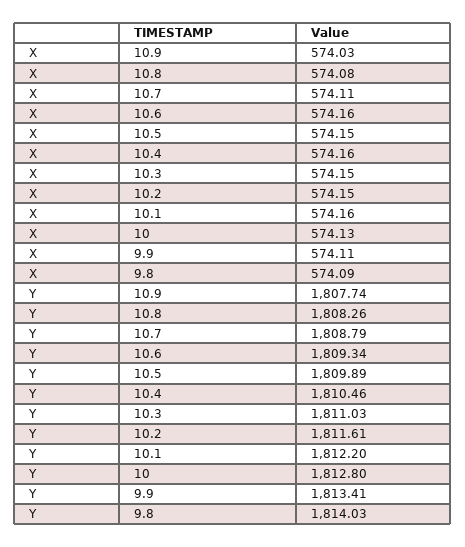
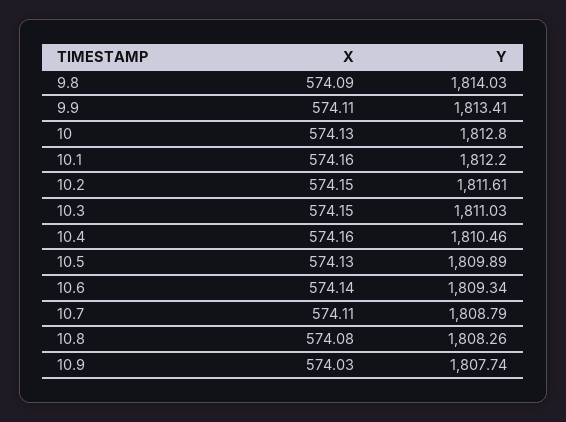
  {
    "X": {
      "10.9": 574.03,
      "10.8": 574.08,
      "10.7": 574.11,
-     "10.6": 574.16,
+     "10.6": 574.14,
-     "10.5": 574.15,
+     "10.5": 574.13,
      "10.4": 574.16,
      "10.3": 574.15,
      "10.2": 574.15,
      "10.1": 574.16,
      "10": 574.13,
      "9.9": 574.11,
      "9.8": 574.09
    },
    "Y": {
      "10.9": 1807.74,
      "10.8": 1808.26,
      "10.7": 1808.79,
      "10.6": 1809.34,
      "10.5": 1809.89,
      "10.4": 1810.46,
      "10.3": 1811.03,
      "10.2": 1811.61,
      "10.1": 1812.2,
      "10": 1812.8,
      "9.9": 1813.41,
      "9.8": 1814.03
    }
  }

